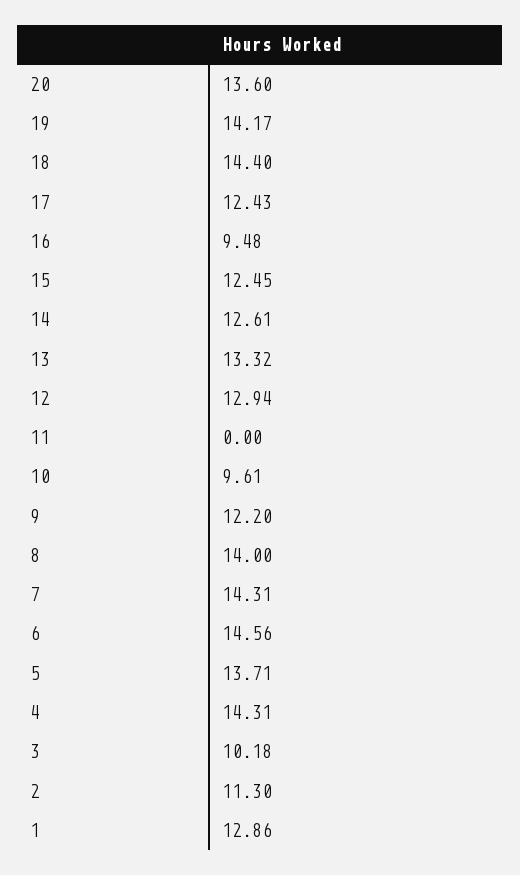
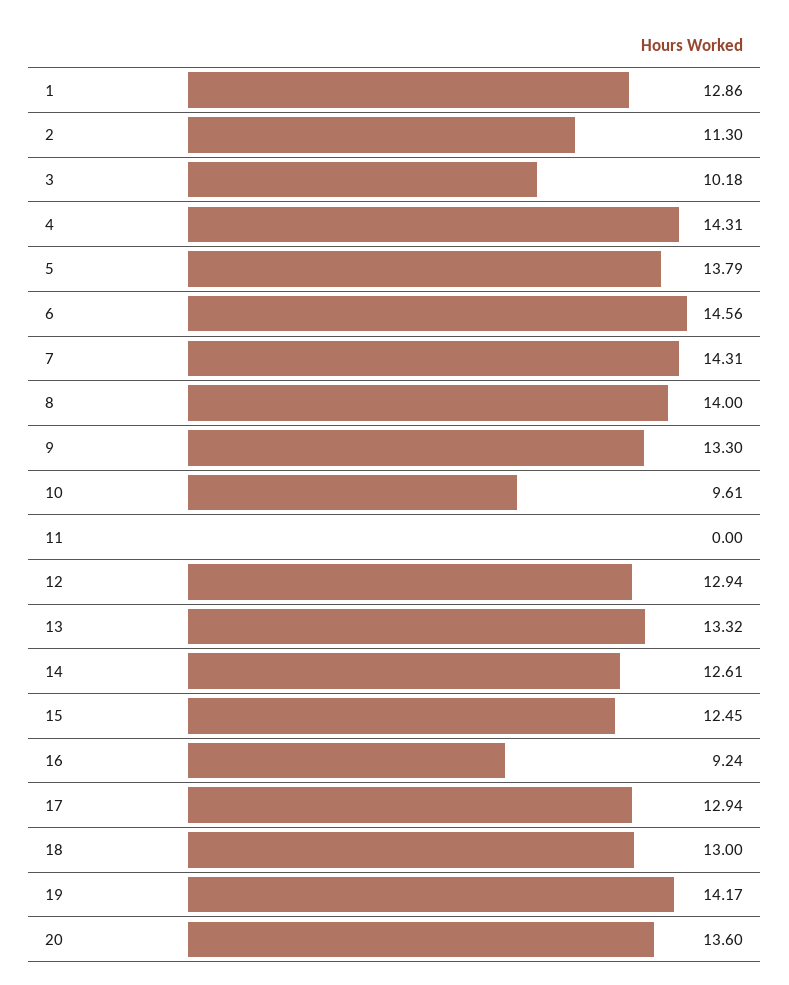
  {
    "20": 13.6,
    "19": 14.17,
-   "18": 14.4,
+   "18": 13,
-   "17": 12.43,
+   "17": 12.94,
-   "16": 9.48,
+   "16": 9.24,
    "15": 12.45,
    "14": 12.61,
    "13": 13.32,
    "12": 12.94,
    "11": 0,
    "10": 9.61,
-   "9": 12.2,
+   "9": 13.3,
    "8": 14,
    "7": 14.31,
    "6": 14.56,
-   "5": 13.71,
+   "5": 13.79,
    "4": 14.31,
    "3": 10.18,
    "2": 11.3,
    "1": 12.86
  }

